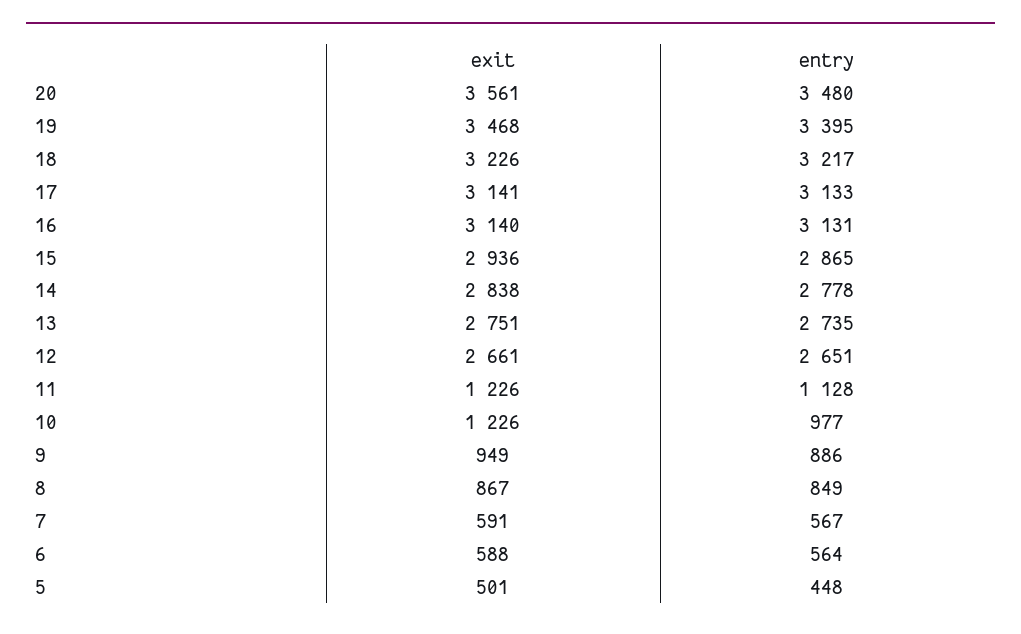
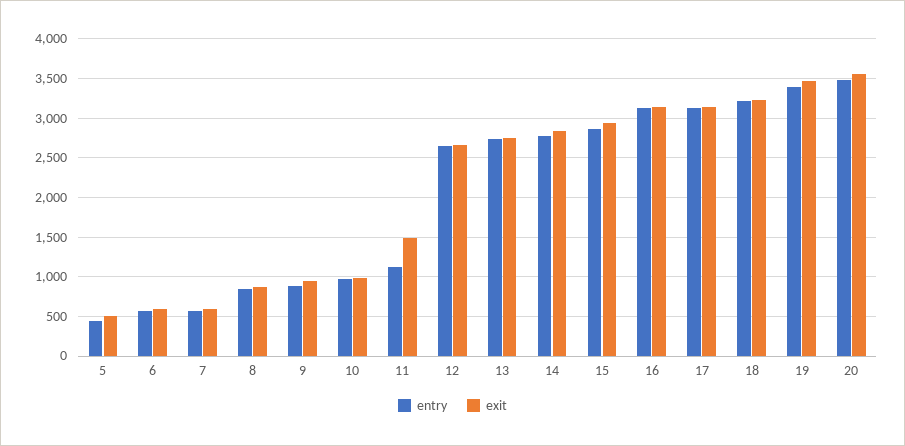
  {
    "exit": {
      "20": 3561,
      "19": 3468,
      "18": 3226,
      "17": 3141,
      "16": 3140,
      "15": 2936,
      "14": 2838,
      "13": 2751,
      "12": 2661,
-     "11": 1226,
+     "11": 1500,
-     "10": 1226,
+     "10": 1000,
      "9": 949,
      "8": 867,
      "7": 591,
      "6": 588,
      "5": 501
    },
    "entry": {
      "20": 3480,
      "19": 3395,
      "18": 3217,
      "17": 3133,
      "16": 3131,
      "15": 2865,
      "14": 2778,
      "13": 2735,
      "12": 2651,
      "11": 1128,
      "10": 977,
      "9": 886,
      "8": 849,
      "7": 567,
      "6": 564,
      "5": 448
    }
  }

